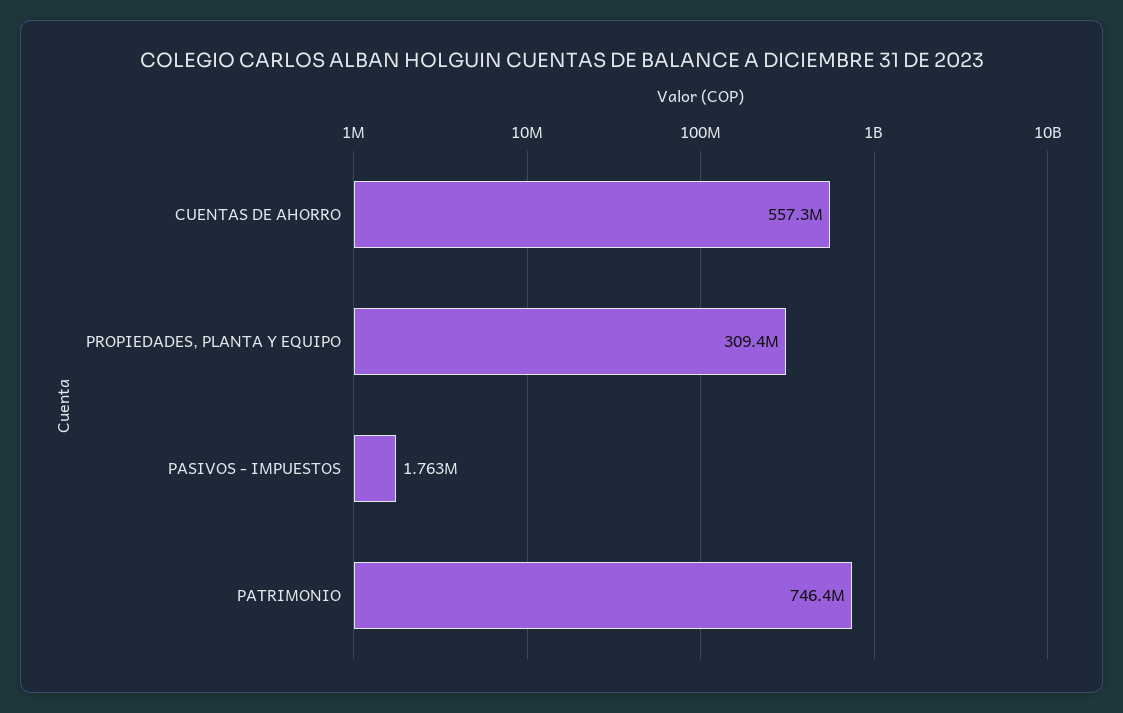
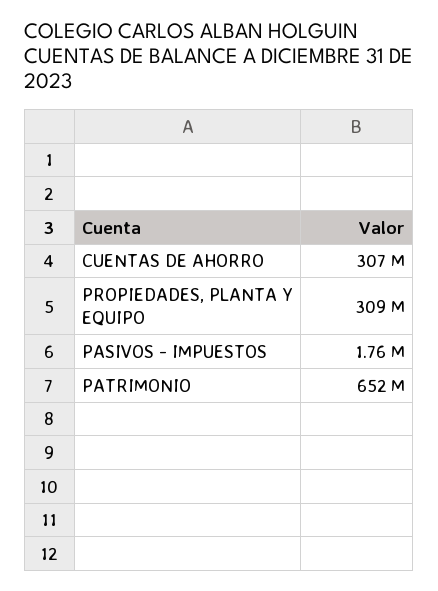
  {
-   "CUENTAS DE AHORRO": 557300000,
+   "CUENTAS DE AHORRO": 307000000,
    "PROPIEDADES, PLANTA Y EQUIPO": 309400000,
    "PASIVOS - IMPUESTOS": 1763000,
-   "PATRIMONIO": 746400000
+   "PATRIMONIO": 652000000
  }

